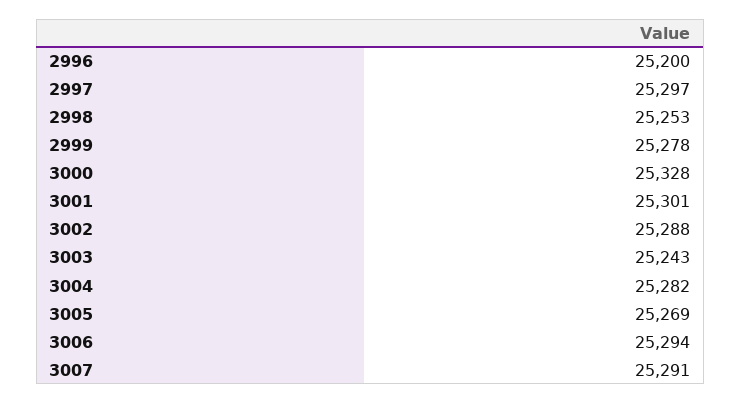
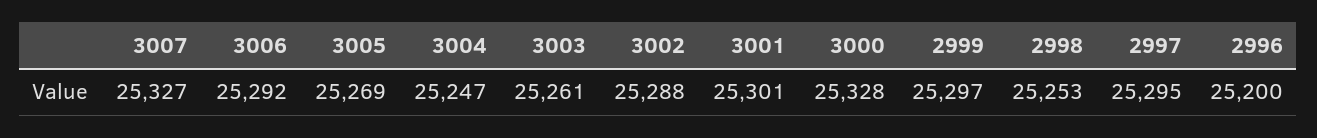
  {
    "2996": 25200,
-   "2997": 25297,
+   "2997": 25295,
    "2998": 25253,
-   "2999": 25278,
+   "2999": 25297,
    "3000": 25328,
    "3001": 25301,
    "3002": 25288,
-   "3003": 25243,
+   "3003": 25261,
-   "3004": 25282,
+   "3004": 25247,
    "3005": 25269,
-   "3006": 25294,
+   "3006": 25292,
-   "3007": 25291
+   "3007": 25327
  }

